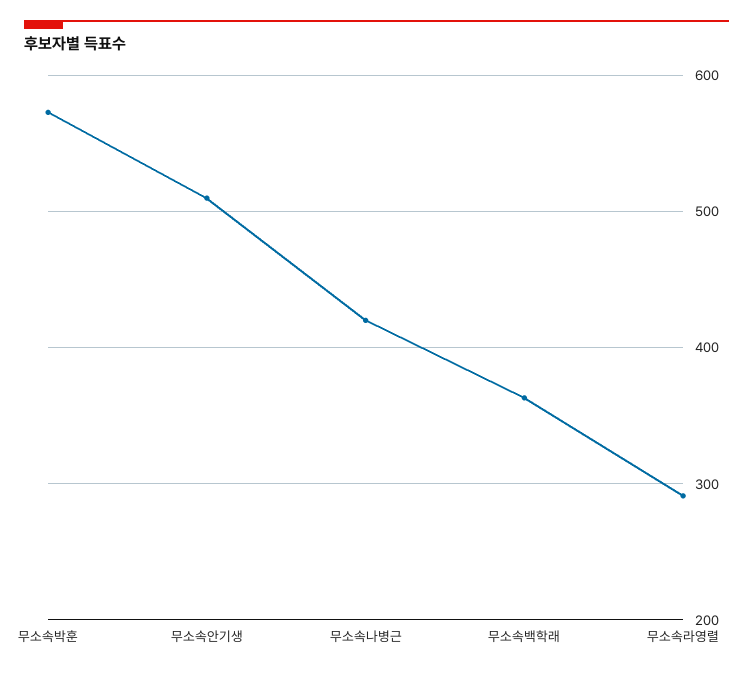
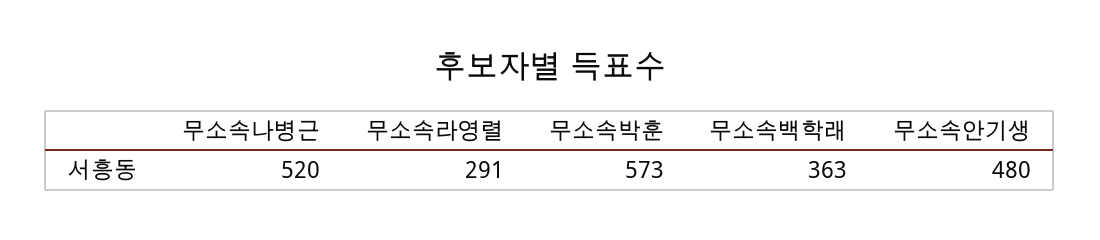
  {
    "무소속박훈": 573,
-   "무소속안기생": 510,
+   "무소속안기생": 480,
-   "무소속나병근": 420,
+   "무소속나병근": 520,
    "무소속백학래": 363,
    "무소속라영렬": 291
  }

